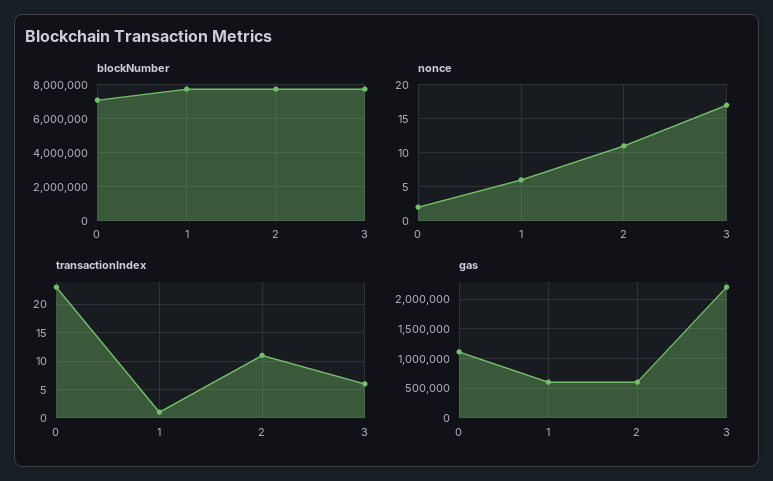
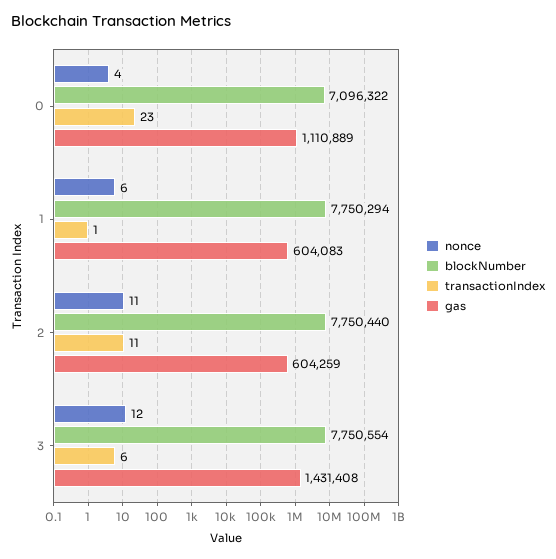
  {
    "blockNumber": {
      "0": 7096322,
      "1": 7750294,
      "2": 7750440,
      "3": 7750554
    },
    "nonce": {
-     "0": 2,
+     "0": 4,
      "1": 6,
      "2": 11,
-     "3": 17
+     "3": 12
    },
    "transactionIndex": {
      "0": 23,
      "1": 1,
      "2": 11,
      "3": 6
    },
    "gas": {
      "0": 1110889,
      "1": 604083,
      "2": 604259,
-     "3": 2250000
+     "3": 1431408
    }
  }

